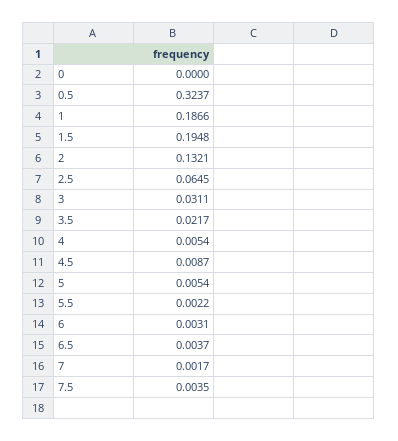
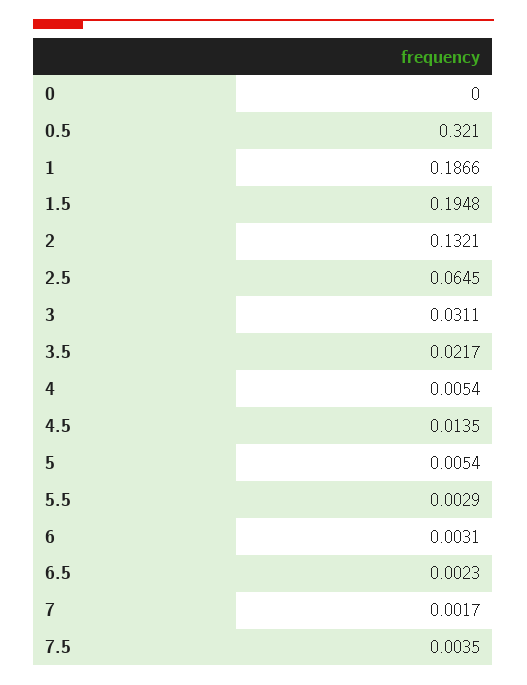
  {
    "0": 0,
-   "0.5": 0.3237,
+   "0.5": 0.321,
    "1": 0.1866,
    "1.5": 0.1948,
    "2": 0.1321,
    "2.5": 0.0645,
    "3": 0.0311,
    "3.5": 0.0217,
    "4": 0.0054,
-   "4.5": 0.0087,
+   "4.5": 0.0135,
    "5": 0.0054,
-   "5.5": 0.0022,
+   "5.5": 0.0029,
    "6": 0.0031,
-   "6.5": 0.0037,
+   "6.5": 0.0023,
    "7": 0.0017,
    "7.5": 0.0035
  }

